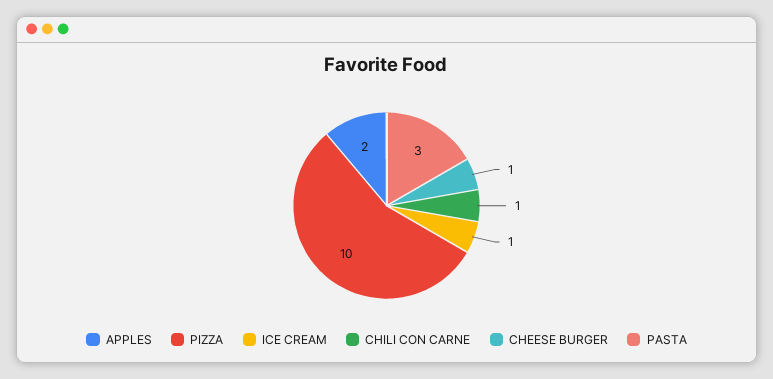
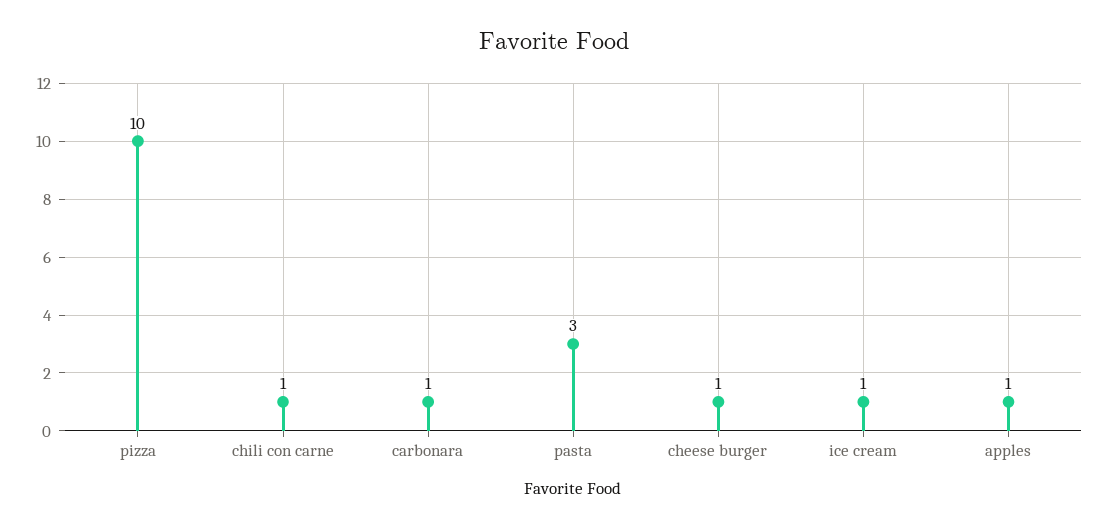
  {
-   "APPLES": 2,
+   "APPLES": 1,
    "PIZZA": 10,
    "ICE CREAM": 1,
    "CHILI CON CARNE": 1,
    "CHEESE BURGER": 1,
-   "PASTA": 3
+   "PASTA": 3,
+   "carbonara": 1
  }

